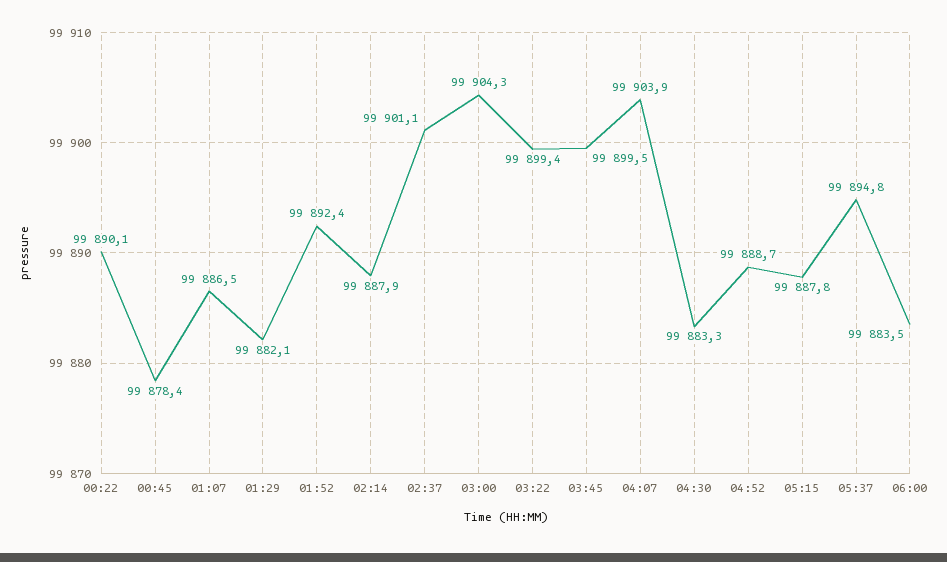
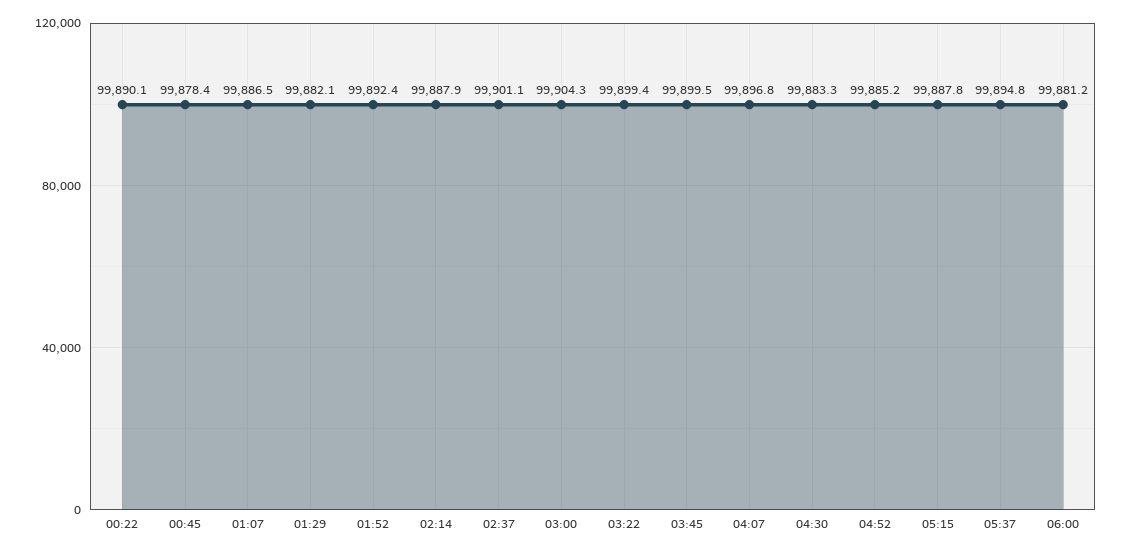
  {
    "00:22": 99890.1,
    "00:45": 99878.4,
    "01:07": 99886.5,
    "01:29": 99882.1,
    "01:52": 99892.4,
    "02:14": 99887.9,
    "02:37": 99901.1,
    "03:00": 99904.3,
    "03:22": 99899.4,
    "03:45": 99899.5,
-   "04:07": 99903.9,
+   "04:07": 99896.8,
    "04:30": 99883.3,
-   "04:52": 99888.7,
+   "04:52": 99885.2,
    "05:15": 99887.8,
    "05:37": 99894.8,
-   "06:00": 99883.5
+   "06:00": 99881.2
  }

